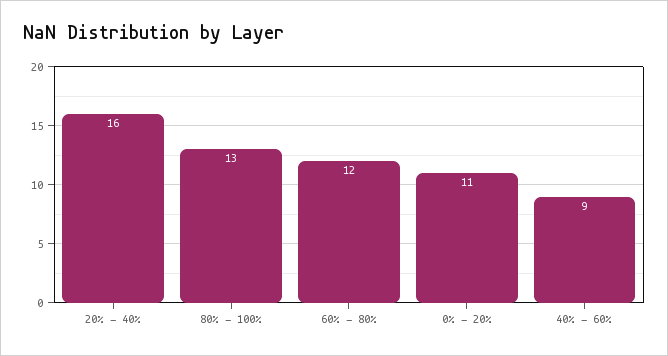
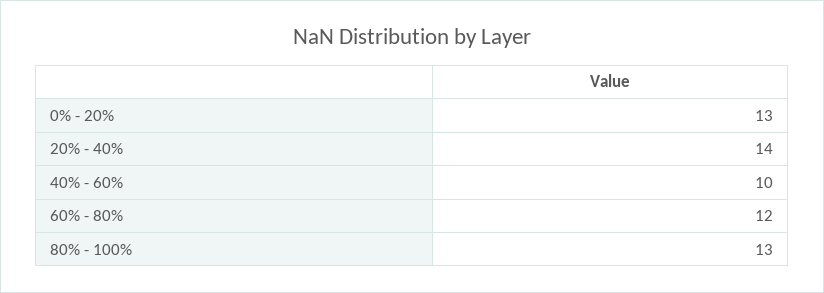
  {
-   "20% - 40%": 16,
+   "20% - 40%": 14,
    "80% - 100%": 13,
    "60% - 80%": 12,
-   "0% - 20%": 11,
+   "0% - 20%": 13,
-   "40% - 60%": 9
+   "40% - 60%": 10
  }

